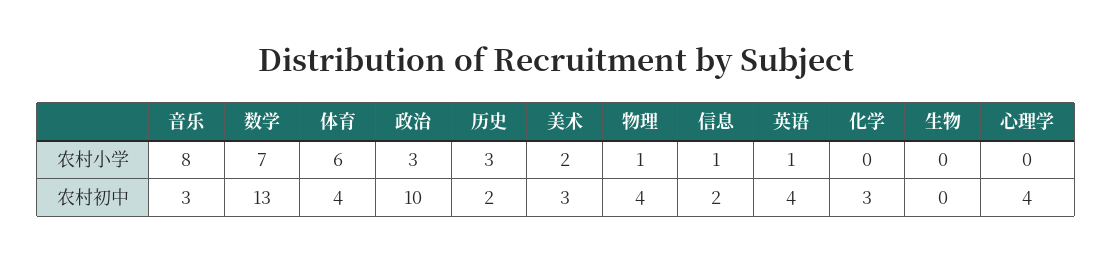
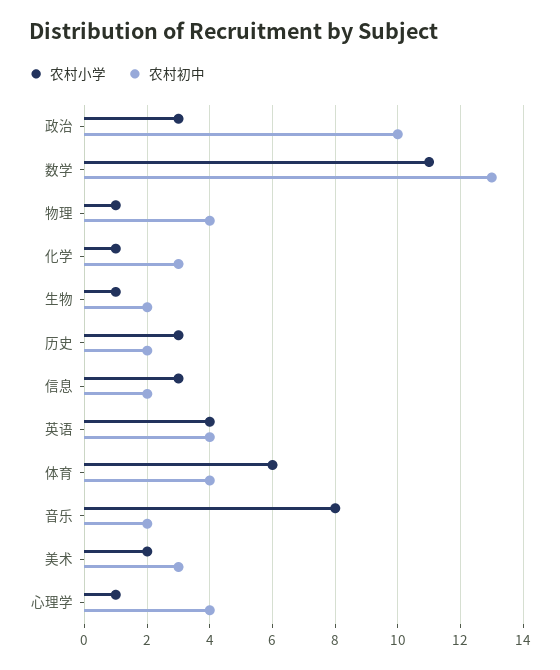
  {
    "农村小学": {
      "音乐": 8,
-     "数学": 7,
+     "数学": 11,
      "体育": 6,
      "政治": 3,
      "历史": 3,
      "美术": 2,
      "物理": 1,
-     "信息": 1,
+     "信息": 3,
-     "英语": 1,
+     "英语": 4,
-     "化学": 0,
+     "化学": 1,
-     "生物": 0,
+     "生物": 1,
-     "心理学": 0
+     "心理学": 1
    },
    "农村初中": {
-     "音乐": 3,
+     "音乐": 2,
      "数学": 13,
      "体育": 4,
      "政治": 10,
      "历史": 2,
      "美术": 3,
      "物理": 4,
      "信息": 2,
      "英语": 4,
      "化学": 3,
-     "生物": 0,
+     "生物": 2,
      "心理学": 4
    }
  }

